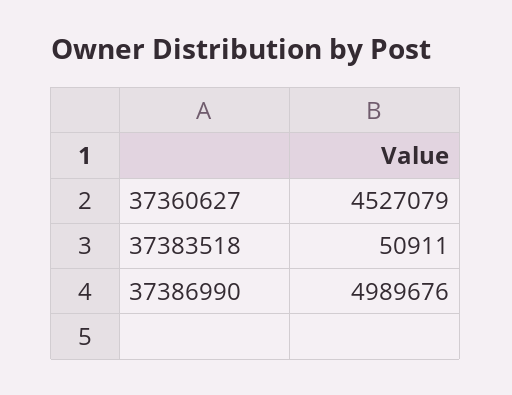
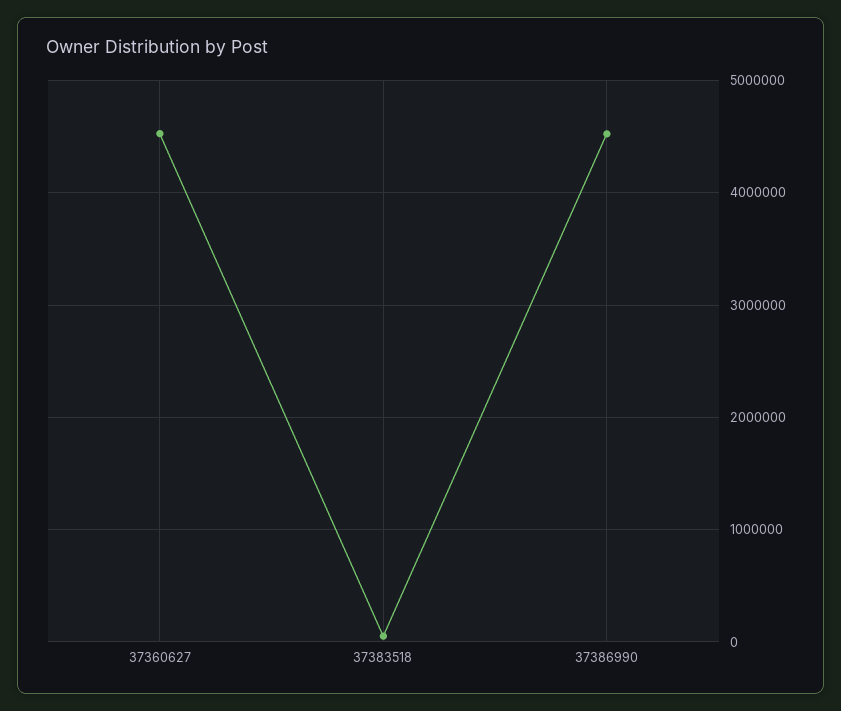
  {
    "37360627": 4527079,
    "37383518": 50911,
-   "37386990": 4989676
+   "37386990": 4500000
  }

